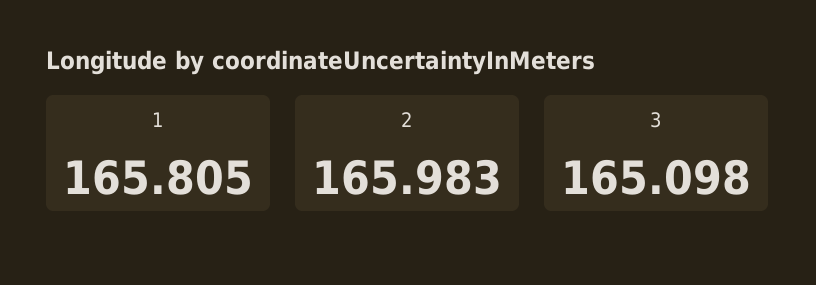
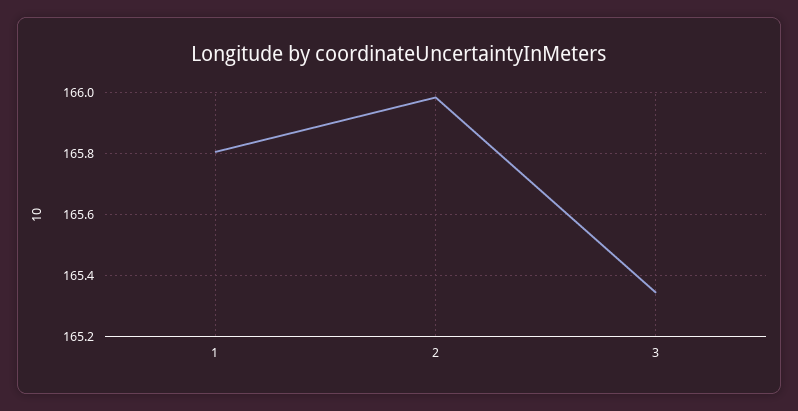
  {
    "1": 165.805,
    "2": 165.983,
-   "3": 165.098
+   "3": 165.34
  }

